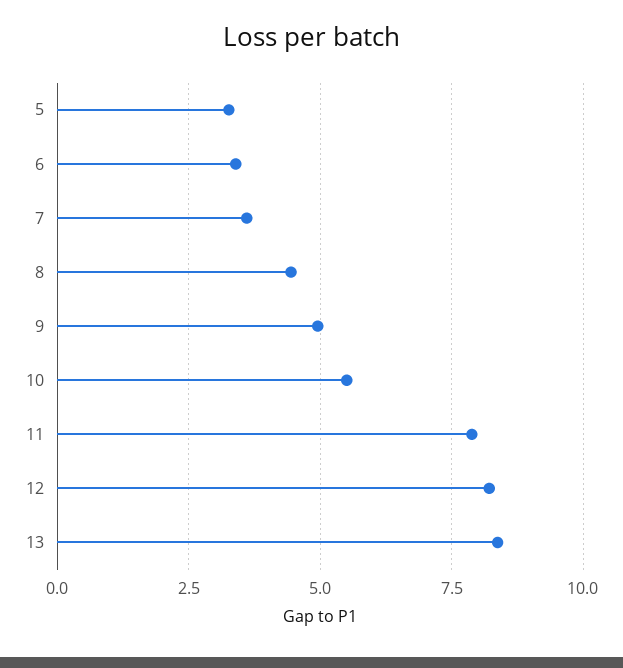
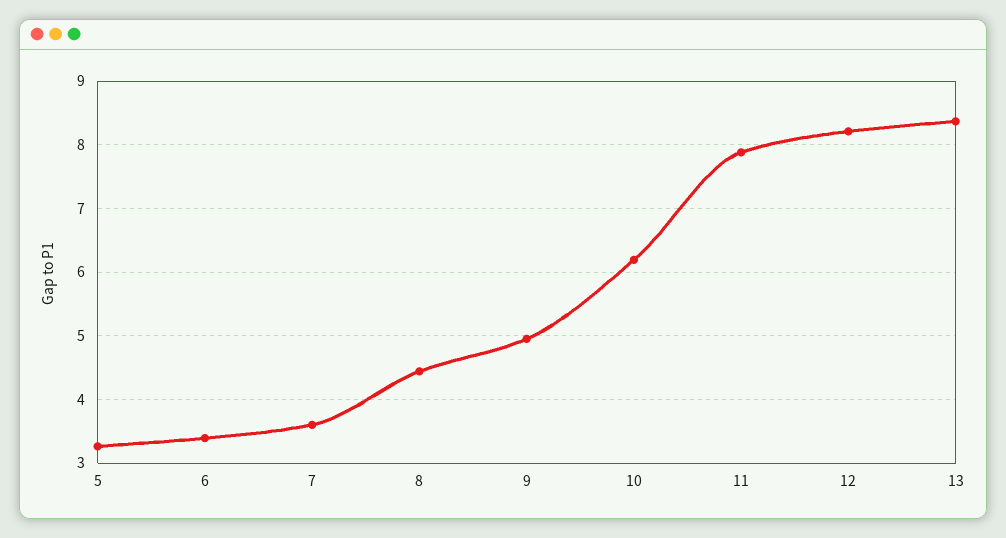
  {
    "5": 3.3,
    "6": 3.4,
    "7": 3.6,
    "8": 4.4,
    "9": 5,
-   "10": 5.5,
+   "10": 6.2,
    "11": 7.9,
    "12": 8.2,
    "13": 8.4
  }

